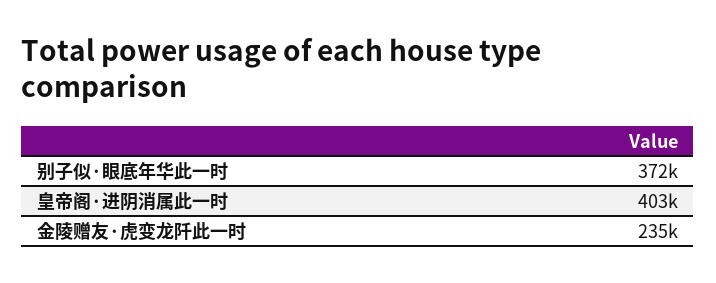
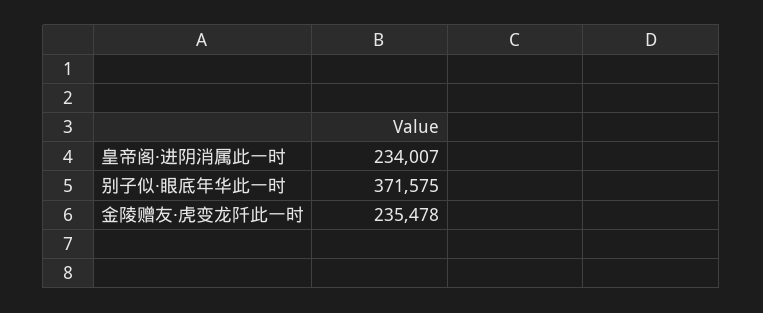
  {
    "别子似·眼底年华此一时": 371575,
-   "皇帝阁·进阴消属此一时": 403000,
+   "皇帝阁·进阴消属此一时": 234007,
    "金陵赠友·虎变龙阡此一时": 235478
  }

